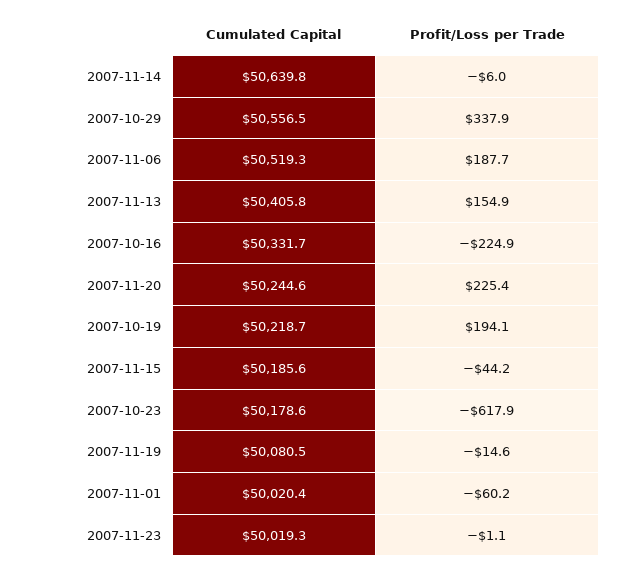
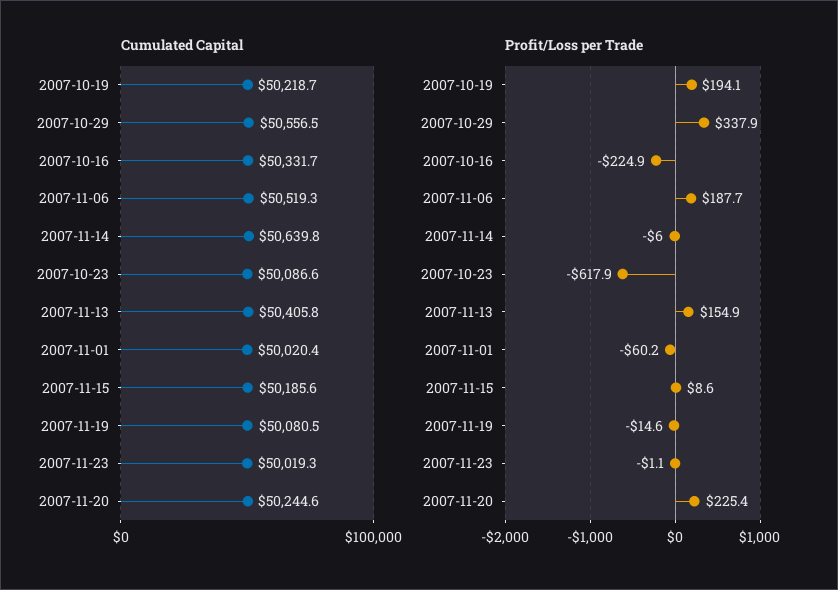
  {
    "Cumulated Capital": {
      "2007-11-14": 50639.8,
      "2007-10-29": 50556.5,
      "2007-11-06": 50519.3,
      "2007-11-13": 50405.8,
      "2007-10-16": 50331.7,
      "2007-11-20": 50244.6,
      "2007-10-19": 50218.7,
      "2007-11-15": 50185.6,
-     "2007-10-23": 50178.6,
+     "2007-10-23": 50086.6,
      "2007-11-19": 50080.5,
      "2007-11-01": 50020.4,
      "2007-11-23": 50019.3
    },
    "Profit/Loss per Trade": {
      "2007-11-14": -6,
      "2007-10-29": 337.9,
      "2007-11-06": 187.7,
      "2007-11-13": 154.9,
      "2007-10-16": -224.9,
      "2007-11-20": 225.4,
      "2007-10-19": 194.1,
-     "2007-11-15": -44.2,
+     "2007-11-15": 8.6,
      "2007-10-23": -617.9,
      "2007-11-19": -14.6,
      "2007-11-01": -60.2,
      "2007-11-23": -1.1
    }
  }

